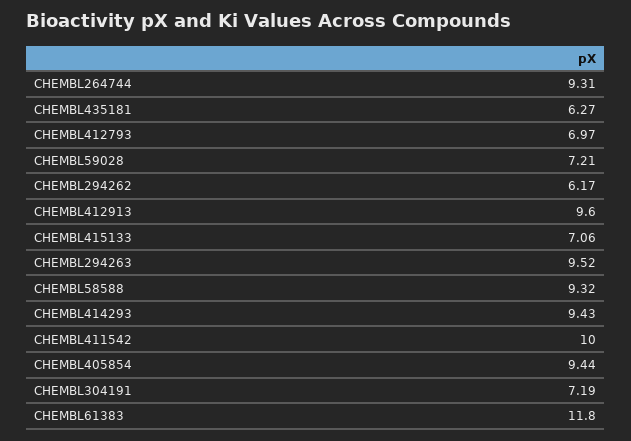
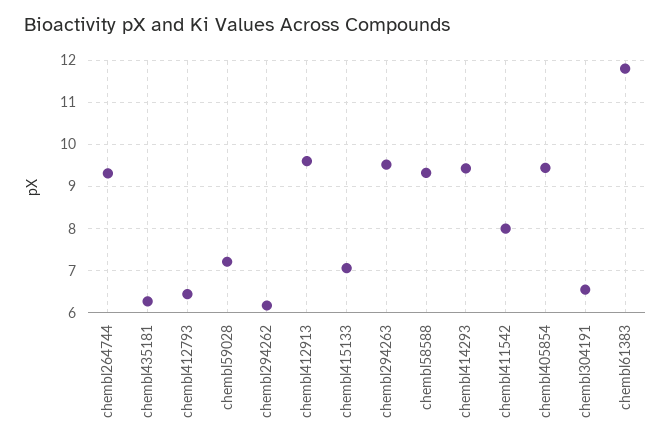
  {
    "CHEMBL264744": 9.31,
    "CHEMBL435181": 6.27,
-   "CHEMBL412793": 6.97,
+   "CHEMBL412793": 6.4,
    "CHEMBL59028": 7.21,
    "CHEMBL294262": 6.17,
    "CHEMBL412913": 9.6,
    "CHEMBL415133": 7.06,
    "CHEMBL294263": 9.52,
    "CHEMBL58588": 9.32,
    "CHEMBL414293": 9.43,
-   "CHEMBL411542": 10,
+   "CHEMBL411542": 8,
    "CHEMBL405854": 9.44,
-   "CHEMBL304191": 7.19,
+   "CHEMBL304191": 6.6,
    "CHEMBL61383": 11.8
  }

